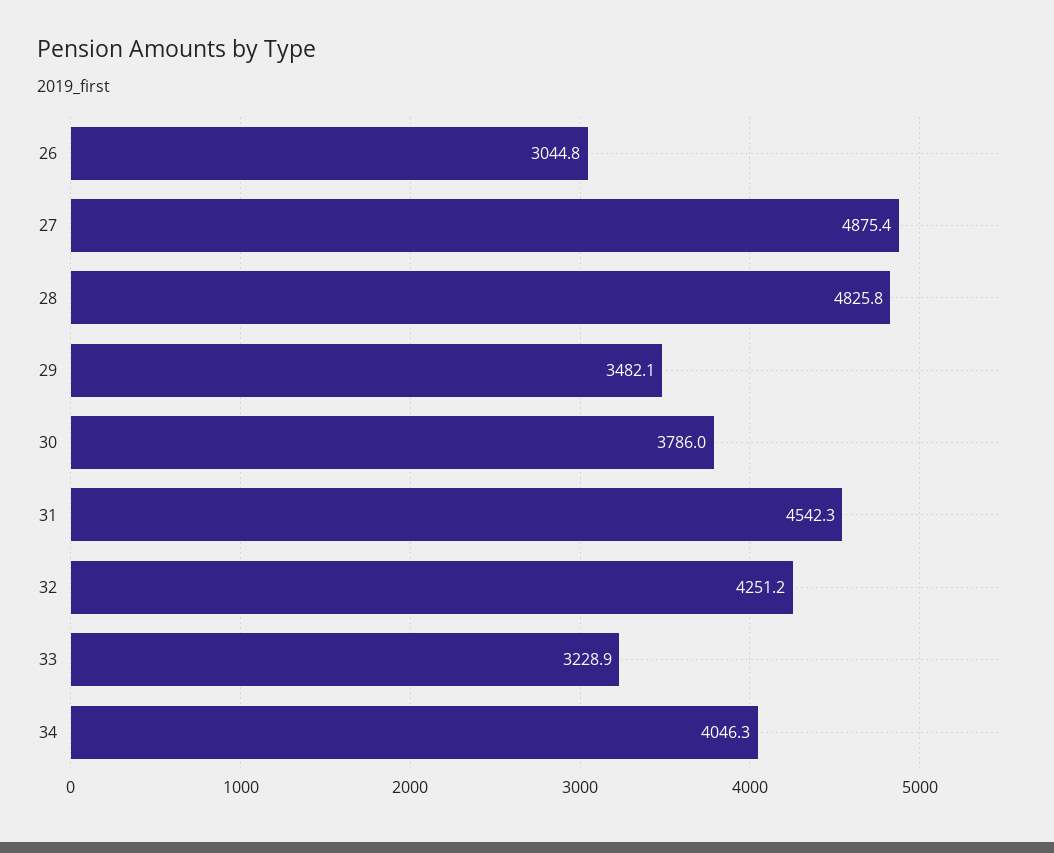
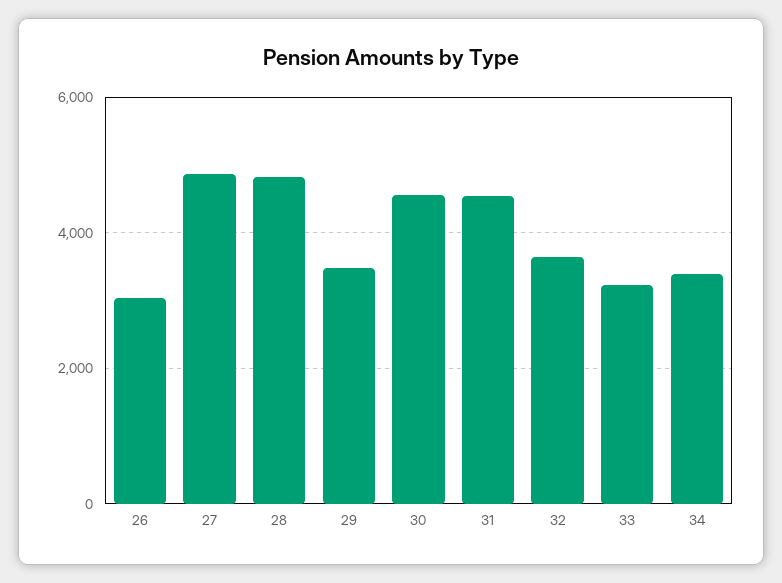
  {
    "26": 3044.8,
    "27": 4875.4,
    "28": 4825.8,
    "29": 3482.1,
-   "30": 3786,
+   "30": 4600,
    "31": 4542.3,
-   "32": 4251.2,
+   "32": 3600,
    "33": 3228.9,
-   "34": 4046.3
+   "34": 3400
  }

